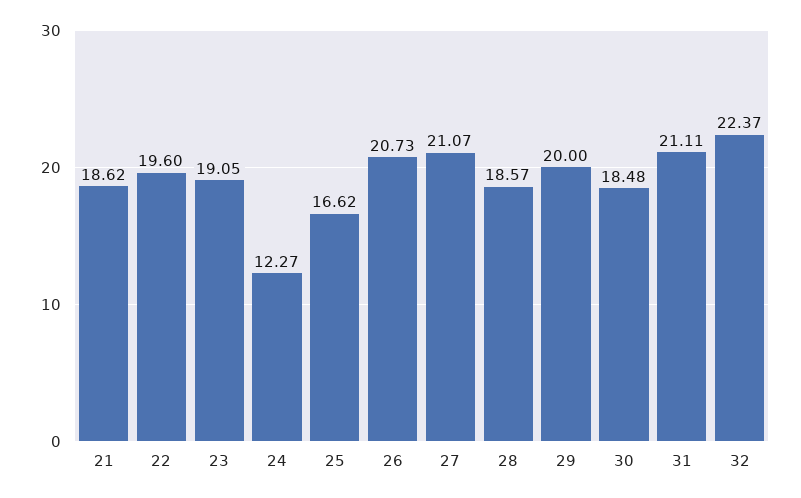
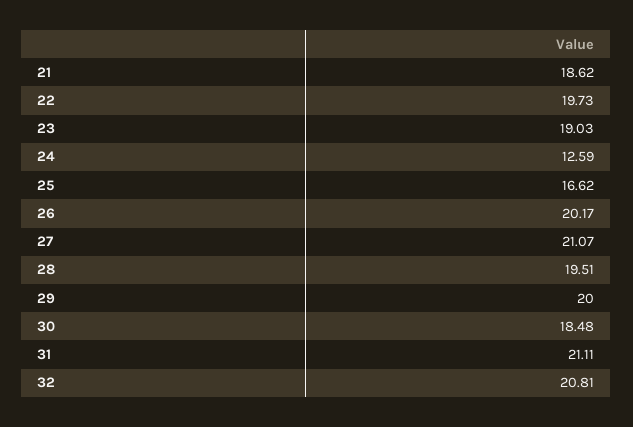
  {
    "21": 18.62,
-   "22": 19.6,
+   "22": 19.73,
-   "23": 19.05,
+   "23": 19.03,
-   "24": 12.27,
+   "24": 12.59,
    "25": 16.62,
-   "26": 20.73,
+   "26": 20.17,
    "27": 21.07,
-   "28": 18.57,
+   "28": 19.51,
    "29": 20,
    "30": 18.48,
    "31": 21.11,
-   "32": 22.37
+   "32": 20.81
  }

